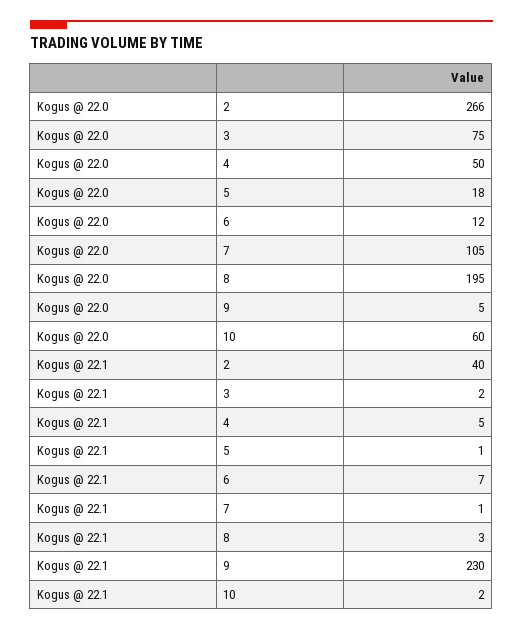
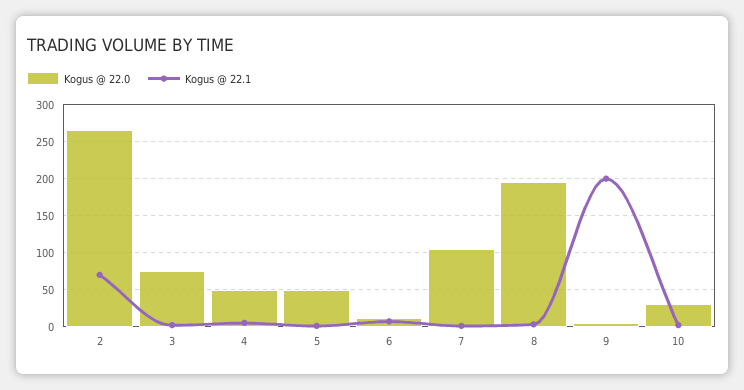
  {
    "Kogus @ 22.0": {
      "2": 266,
      "3": 75,
      "4": 50,
-     "5": 18,
+     "5": 50,
      "6": 12,
      "7": 105,
      "8": 195,
      "9": 5,
-     "10": 60
+     "10": 30
    },
    "Kogus @ 22.1": {
-     "2": 40,
+     "2": 70,
      "3": 2,
      "4": 5,
      "5": 1,
      "6": 7,
      "7": 1,
      "8": 3,
-     "9": 230,
+     "9": 200,
      "10": 2
    }
  }

